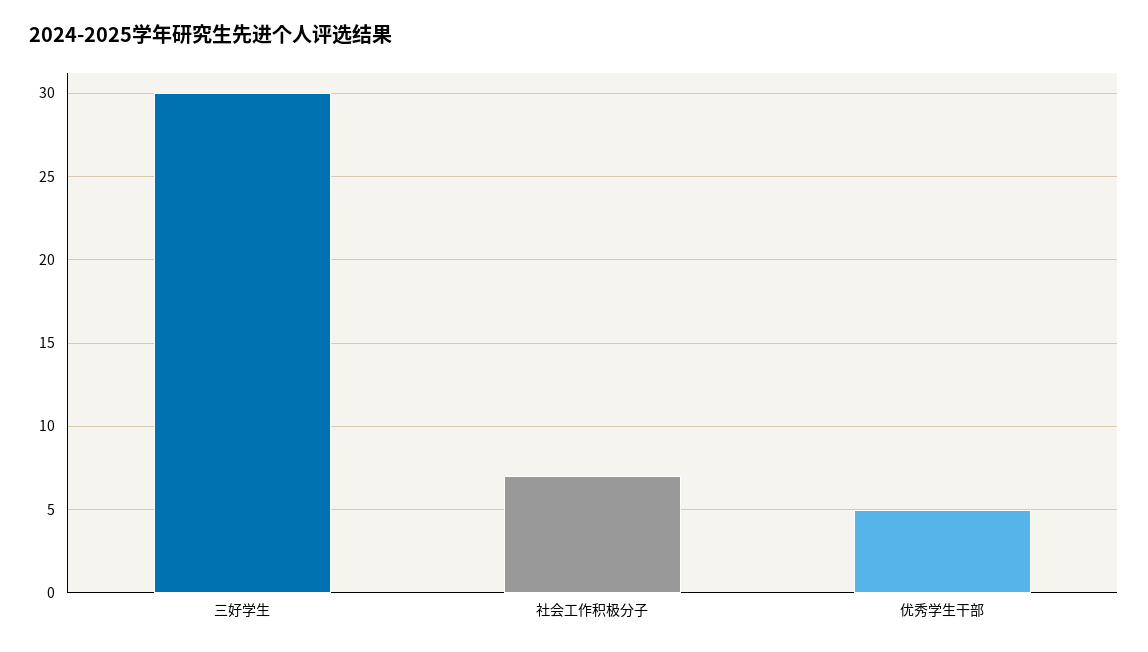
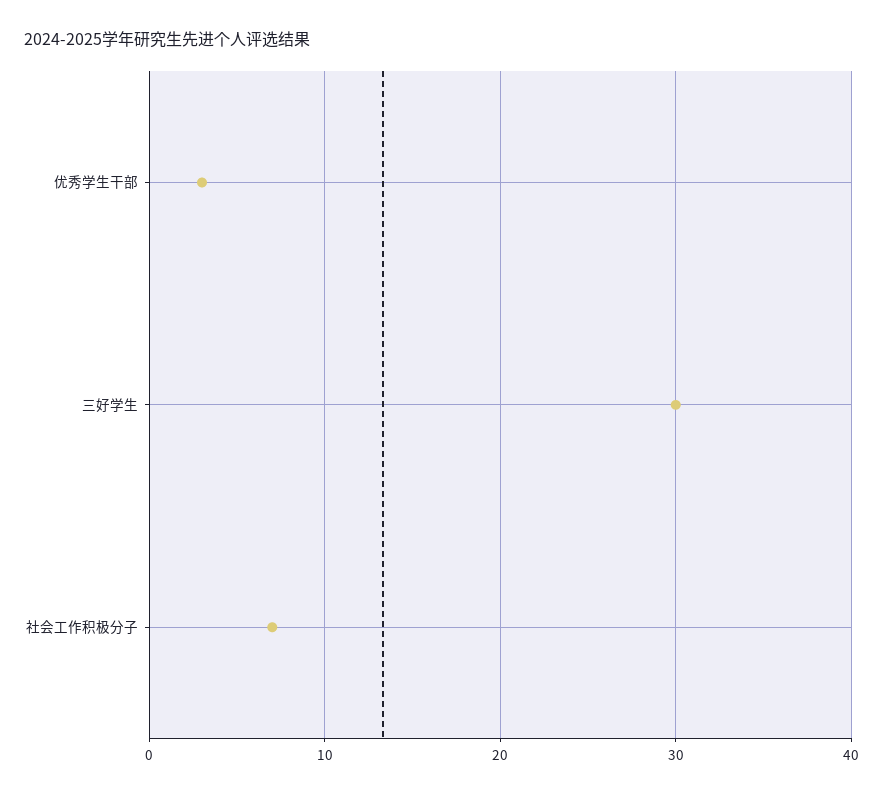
  {
    "三好学生": 30,
    "社会工作积极分子": 7,
-   "优秀学生干部": 5
+   "优秀学生干部": 3
  }

